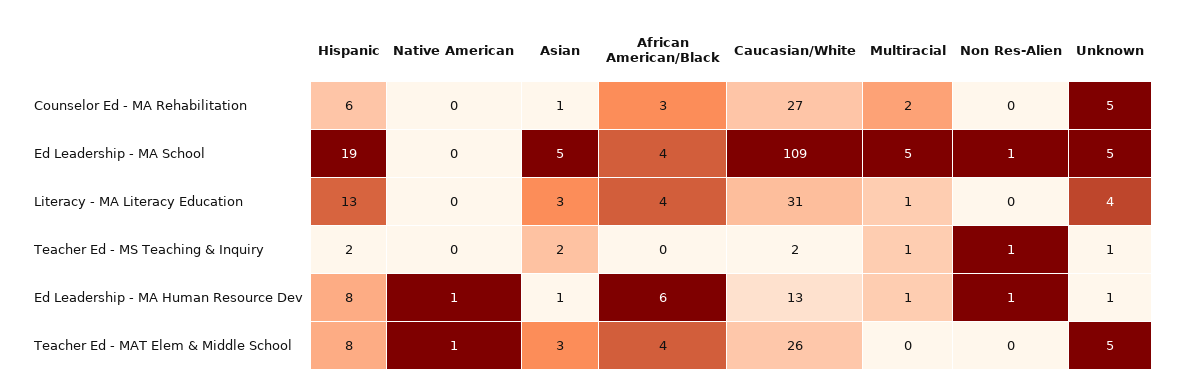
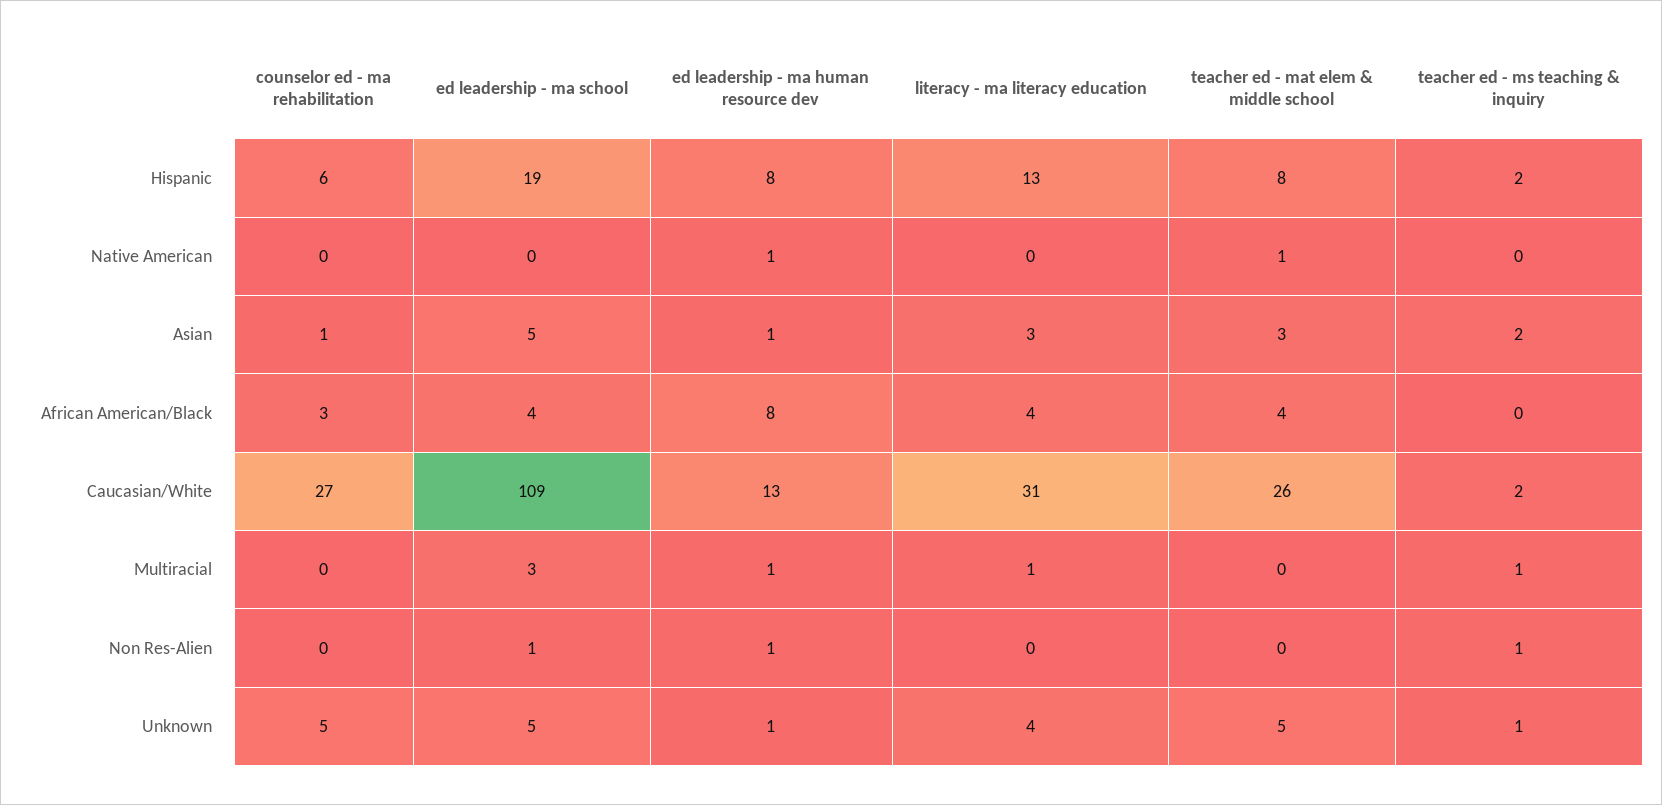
  {
    "Hispanic": {
      "Counselor Ed - MA Rehabilitation": 6,
      "Ed Leadership - MA School": 19,
      "Literacy - MA Literacy Education": 13,
      "Teacher Ed - MS Teaching & Inquiry": 2,
      "Ed Leadership - MA Human Resource Dev": 8,
      "Teacher Ed - MAT Elem & Middle School": 8
    },
    "Native American": {
      "Counselor Ed - MA Rehabilitation": 0,
      "Ed Leadership - MA School": 0,
      "Literacy - MA Literacy Education": 0,
      "Teacher Ed - MS Teaching & Inquiry": 0,
      "Ed Leadership - MA Human Resource Dev": 1,
      "Teacher Ed - MAT Elem & Middle School": 1
    },
    "Asian": {
      "Counselor Ed - MA Rehabilitation": 1,
      "Ed Leadership - MA School": 5,
      "Literacy - MA Literacy Education": 3,
      "Teacher Ed - MS Teaching & Inquiry": 2,
      "Ed Leadership - MA Human Resource Dev": 1,
      "Teacher Ed - MAT Elem & Middle School": 3
    },
    "African American/Black": {
      "Counselor Ed - MA Rehabilitation": 3,
      "Ed Leadership - MA School": 4,
      "Literacy - MA Literacy Education": 4,
      "Teacher Ed - MS Teaching & Inquiry": 0,
-     "Ed Leadership - MA Human Resource Dev": 6,
+     "Ed Leadership - MA Human Resource Dev": 8,
      "Teacher Ed - MAT Elem & Middle School": 4
    },
    "Caucasian/White": {
      "Counselor Ed - MA Rehabilitation": 27,
      "Ed Leadership - MA School": 109,
      "Literacy - MA Literacy Education": 31,
      "Teacher Ed - MS Teaching & Inquiry": 2,
      "Ed Leadership - MA Human Resource Dev": 13,
      "Teacher Ed - MAT Elem & Middle School": 26
    },
    "Multiracial": {
-     "Counselor Ed - MA Rehabilitation": 2,
+     "Counselor Ed - MA Rehabilitation": 0,
-     "Ed Leadership - MA School": 5,
+     "Ed Leadership - MA School": 3,
      "Literacy - MA Literacy Education": 1,
      "Teacher Ed - MS Teaching & Inquiry": 1,
      "Ed Leadership - MA Human Resource Dev": 1,
      "Teacher Ed - MAT Elem & Middle School": 0
    },
    "Non Res-Alien": {
      "Counselor Ed - MA Rehabilitation": 0,
      "Ed Leadership - MA School": 1,
      "Literacy - MA Literacy Education": 0,
      "Teacher Ed - MS Teaching & Inquiry": 1,
      "Ed Leadership - MA Human Resource Dev": 1,
      "Teacher Ed - MAT Elem & Middle School": 0
    },
    "Unknown": {
      "Counselor Ed - MA Rehabilitation": 5,
      "Ed Leadership - MA School": 5,
      "Literacy - MA Literacy Education": 4,
      "Teacher Ed - MS Teaching & Inquiry": 1,
      "Ed Leadership - MA Human Resource Dev": 1,
      "Teacher Ed - MAT Elem & Middle School": 5
    }
  }

